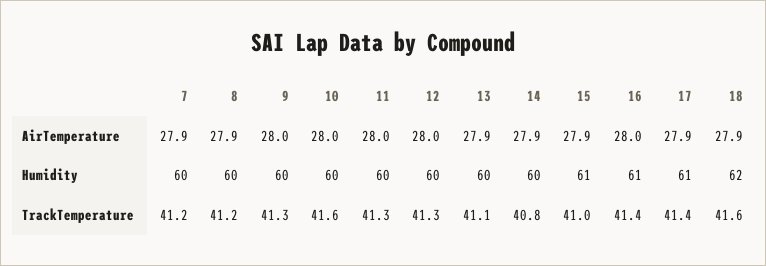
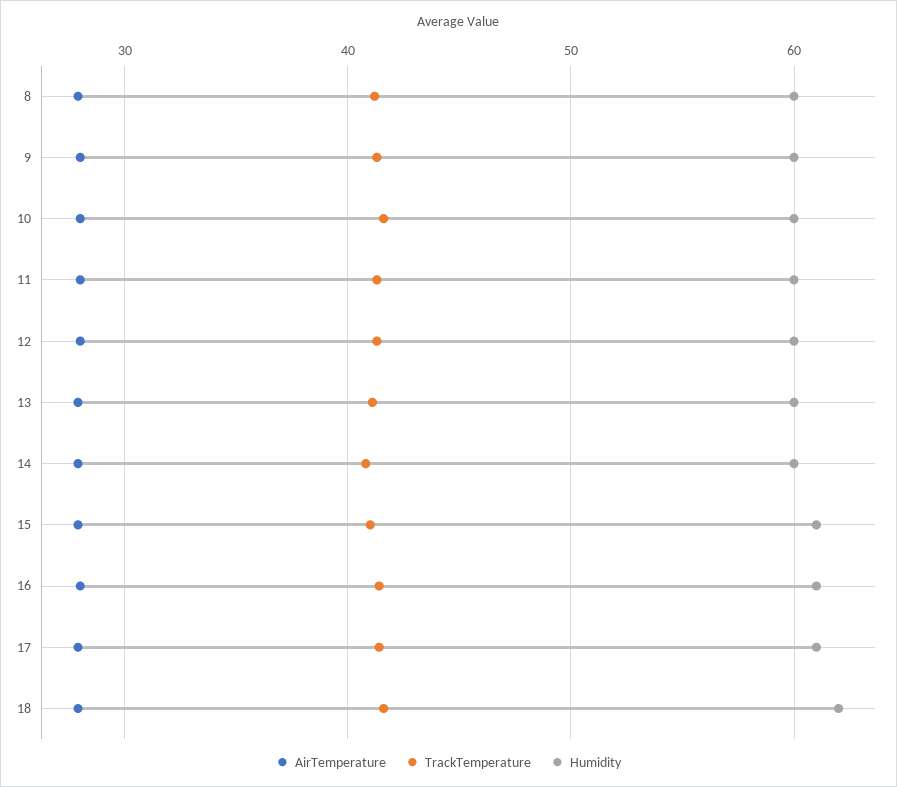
  {
    "AirTemperature": {
-     "7": 27.9,
      "8": 27.9,
      "9": 28,
      "10": 28,
      "11": 28,
      "12": 28,
      "13": 27.9,
      "14": 27.9,
      "15": 27.9,
      "16": 28,
      "17": 27.9,
      "18": 27.9
    },
    "Humidity": {
-     "7": 60,
      "8": 60,
      "9": 60,
      "10": 60,
      "11": 60,
      "12": 60,
      "13": 60,
      "14": 60,
      "15": 61,
      "16": 61,
      "17": 61,
      "18": 62
    },
    "TrackTemperature": {
-     "7": 41.2,
      "8": 41.2,
      "9": 41.3,
      "10": 41.6,
      "11": 41.3,
      "12": 41.3,
      "13": 41.1,
      "14": 40.8,
      "15": 41,
      "16": 41.4,
      "17": 41.4,
      "18": 41.6
    }
  }

